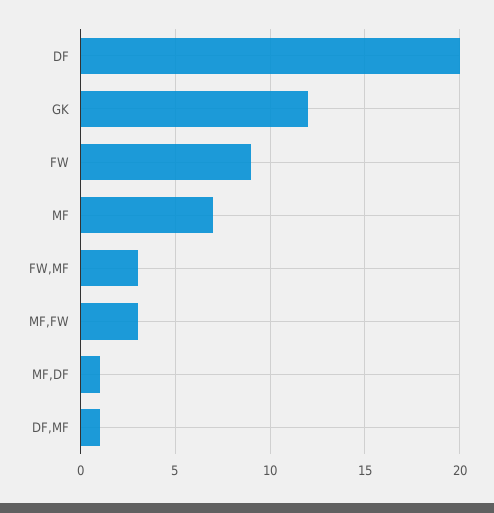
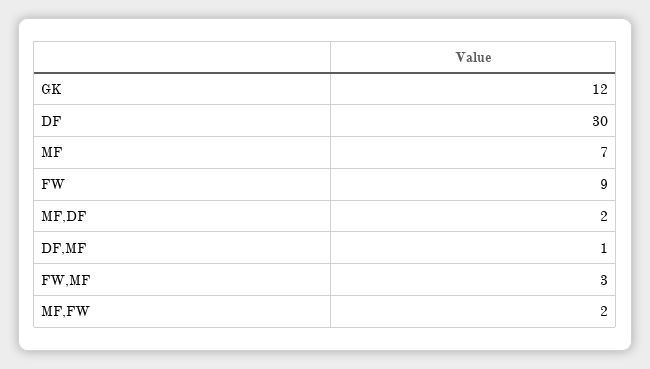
  {
-   "DF": 20,
+   "DF": 30,
    "GK": 12,
    "FW": 9,
    "MF": 7,
    "FW,MF": 3,
-   "MF,FW": 3,
+   "MF,FW": 2,
-   "MF,DF": 1,
+   "MF,DF": 2,
    "DF,MF": 1
  }

